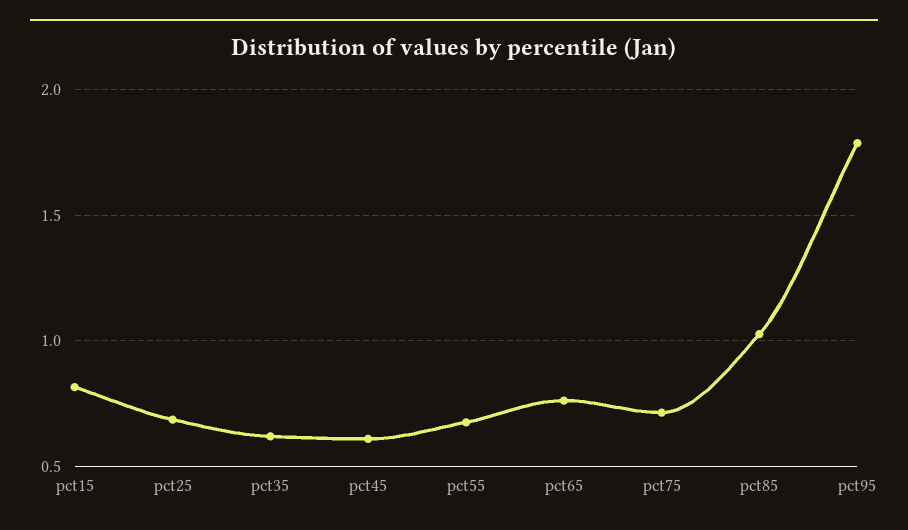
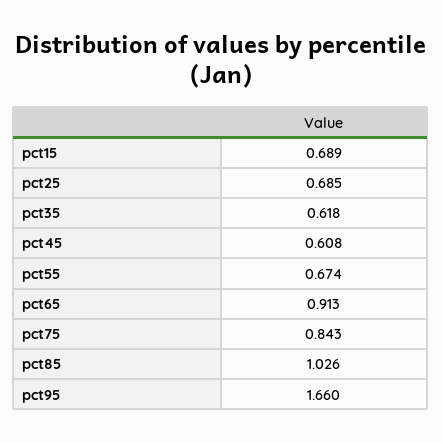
  {
-   "pct15": 0.8,
+   "pct15": 0.689,
    "pct25": 0.685,
    "pct35": 0.618,
    "pct45": 0.608,
    "pct55": 0.674,
-   "pct65": 0.75,
+   "pct65": 0.913,
-   "pct75": 0.7,
+   "pct75": 0.843,
    "pct85": 1.026,
-   "pct95": 1.8
+   "pct95": 1.66
  }

